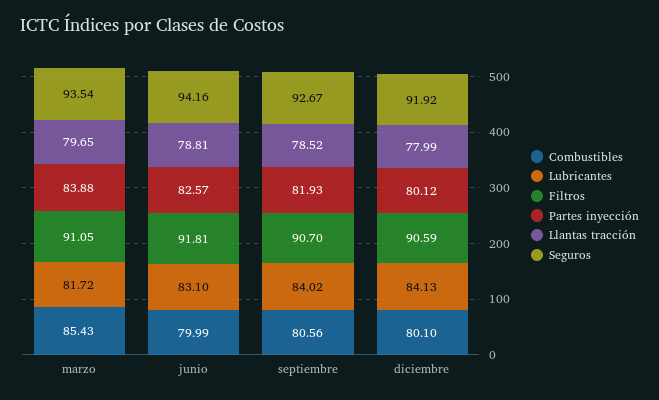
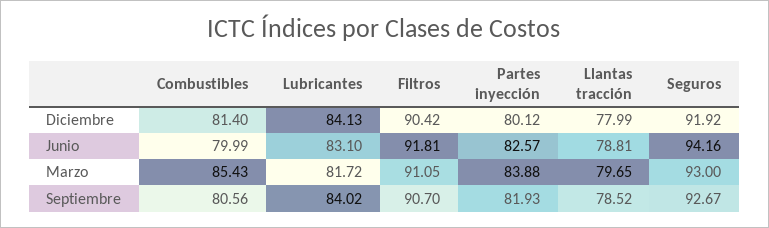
  {
    "Combustibles": {
      "marzo": 85.43,
      "junio": 79.99,
      "septiembre": 80.56,
-     "diciembre": 80.1
+     "diciembre": 81.4
    },
    "Lubricantes": {
      "marzo": 81.72,
      "junio": 83.1,
      "septiembre": 84.02,
      "diciembre": 84.13
    },
    "Filtros": {
      "marzo": 91.05,
      "junio": 91.81,
      "septiembre": 90.7,
-     "diciembre": 90.59
+     "diciembre": 90.42
    },
    "Partes inyección": {
      "marzo": 83.88,
      "junio": 82.57,
      "septiembre": 81.93,
      "diciembre": 80.12
    },
    "Llantas tracción": {
      "marzo": 79.65,
      "junio": 78.81,
      "septiembre": 78.52,
      "diciembre": 77.99
    },
    "Seguros": {
-     "marzo": 93.54,
+     "marzo": 93,
      "junio": 94.16,
      "septiembre": 92.67,
      "diciembre": 91.92
    }
  }

